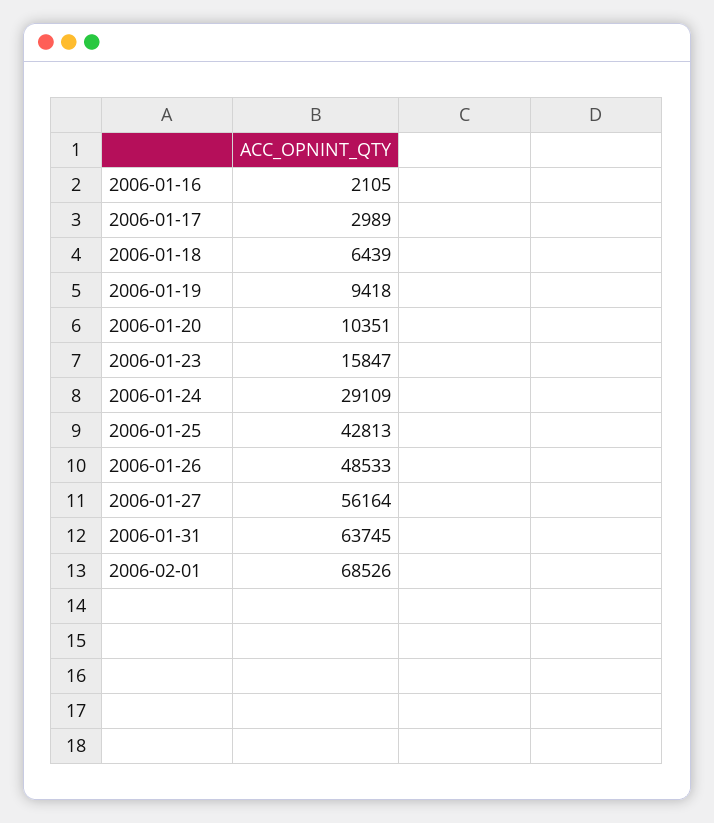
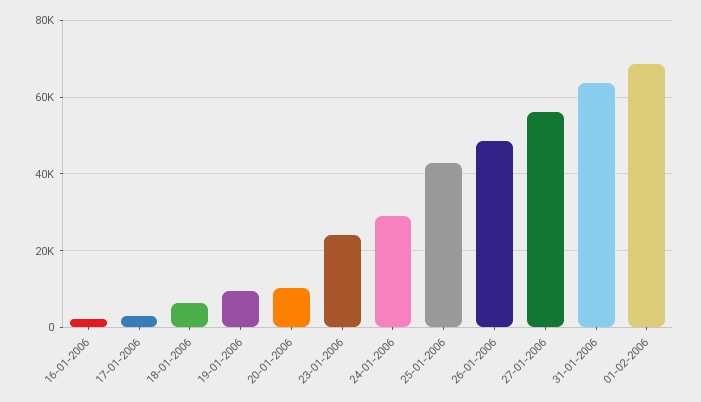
  {
    "2006-01-16": 2105,
    "2006-01-17": 2989,
    "2006-01-18": 6439,
    "2006-01-19": 9418,
    "2006-01-20": 10351,
-   "2006-01-23": 15847,
+   "2006-01-23": 24000,
    "2006-01-24": 29109,
    "2006-01-25": 42813,
    "2006-01-26": 48533,
    "2006-01-27": 56164,
    "2006-01-31": 63745,
    "2006-02-01": 68526
  }

